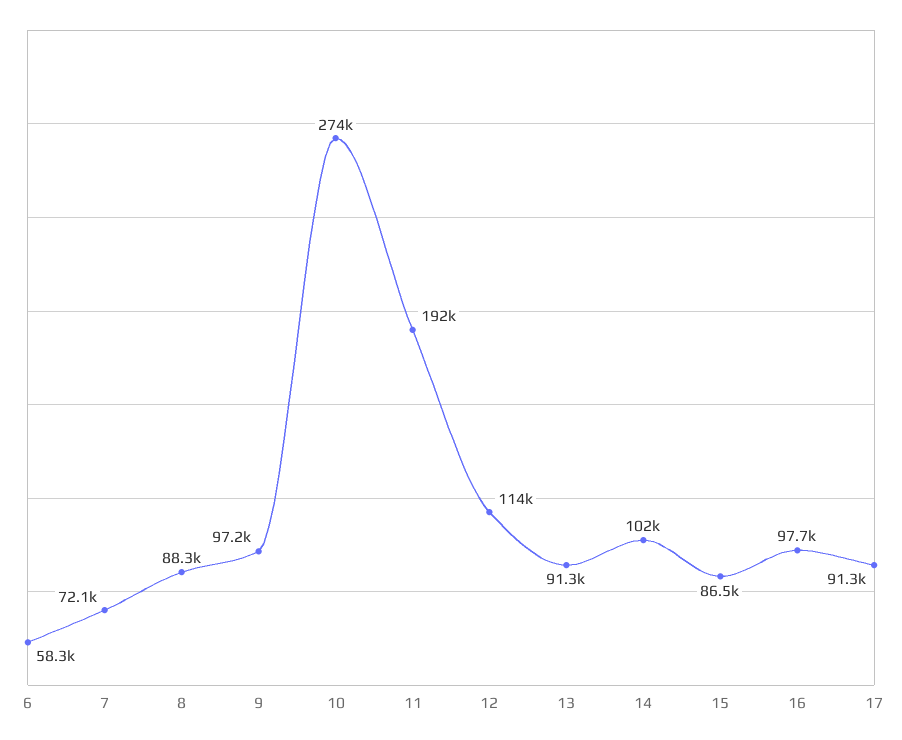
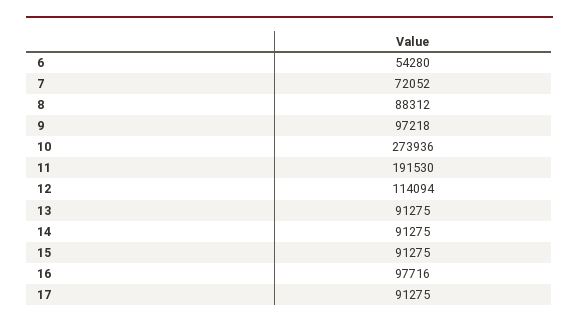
  {
-   "6": 58300,
+   "6": 54280,
    "7": 72052,
    "8": 88312,
    "9": 97218,
    "10": 273936,
    "11": 191530,
    "12": 114094,
    "13": 91275,
-   "14": 102000,
+   "14": 91275,
-   "15": 86500,
+   "15": 91275,
    "16": 97716,
    "17": 91275
  }

